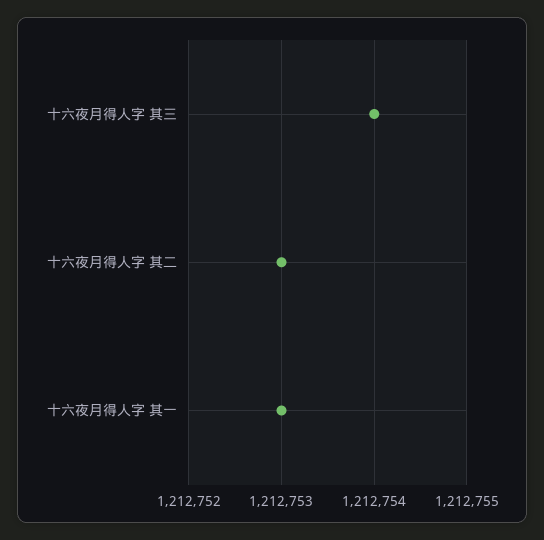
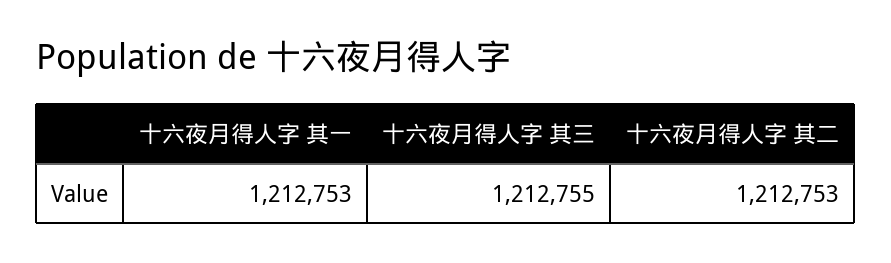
  {
-   "十六夜月得人字 其三": 1212754,
+   "十六夜月得人字 其三": 1212755,
    "十六夜月得人字 其二": 1212753,
    "十六夜月得人字 其一": 1212753
  }

